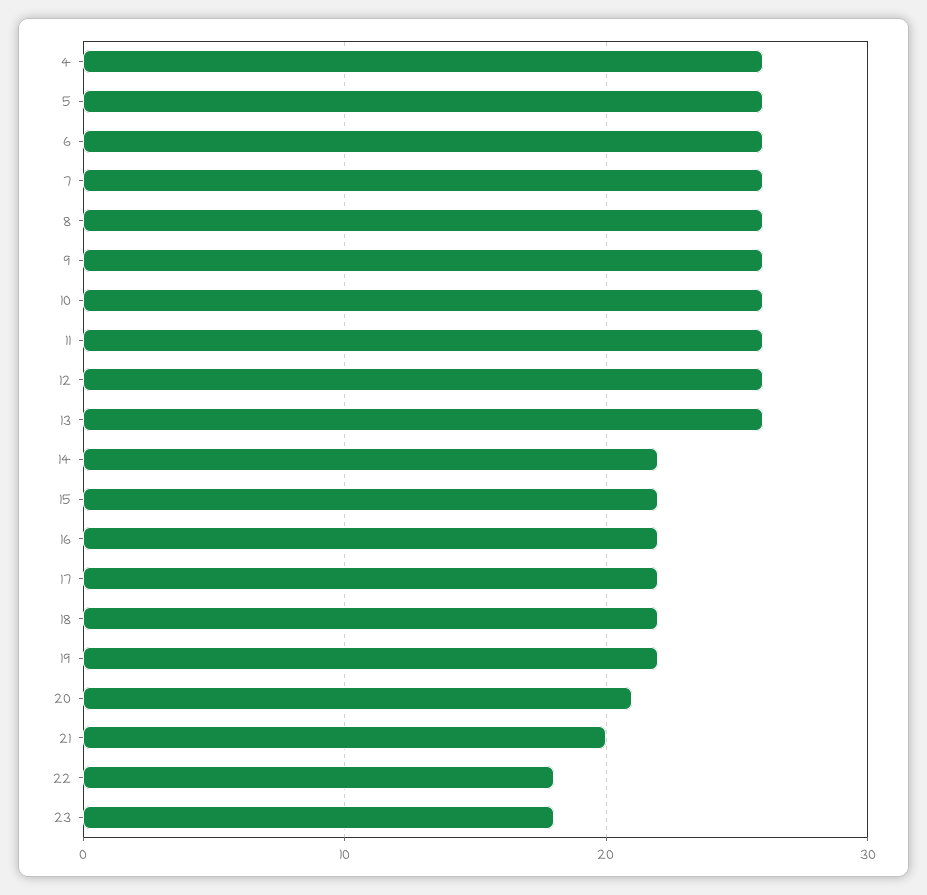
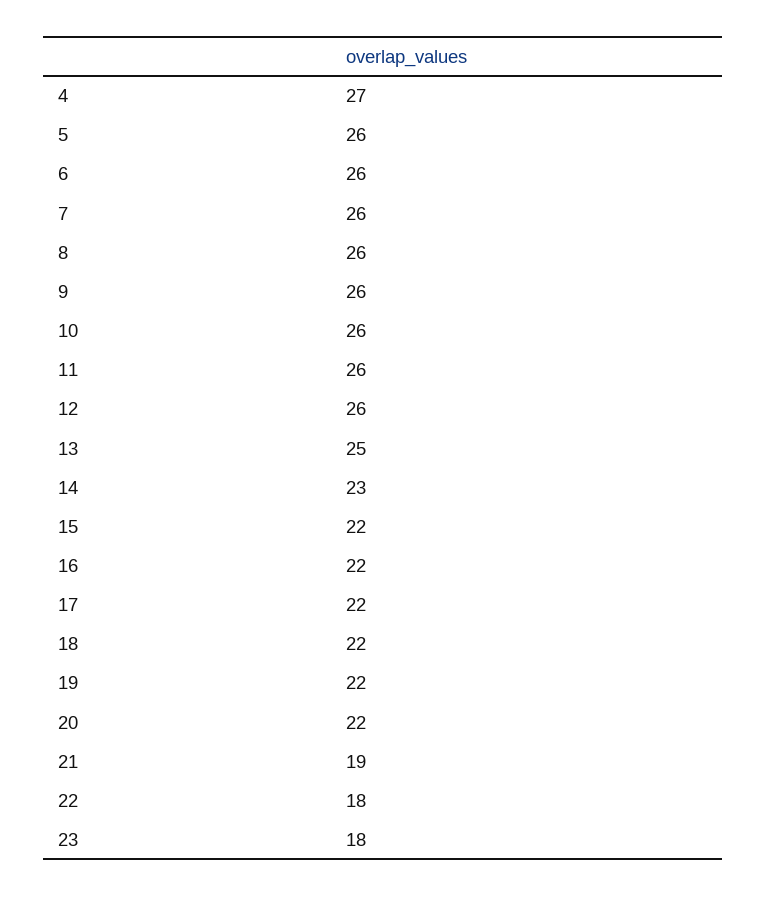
  {
-   "4": 26,
+   "4": 27,
    "5": 26,
    "6": 26,
    "7": 26,
    "8": 26,
    "9": 26,
    "10": 26,
    "11": 26,
    "12": 26,
-   "13": 26,
+   "13": 25,
-   "14": 22,
+   "14": 23,
    "15": 22,
    "16": 22,
    "17": 22,
    "18": 22,
    "19": 22,
-   "20": 21,
+   "20": 22,
-   "21": 20,
+   "21": 19,
    "22": 18,
    "23": 18
  }

